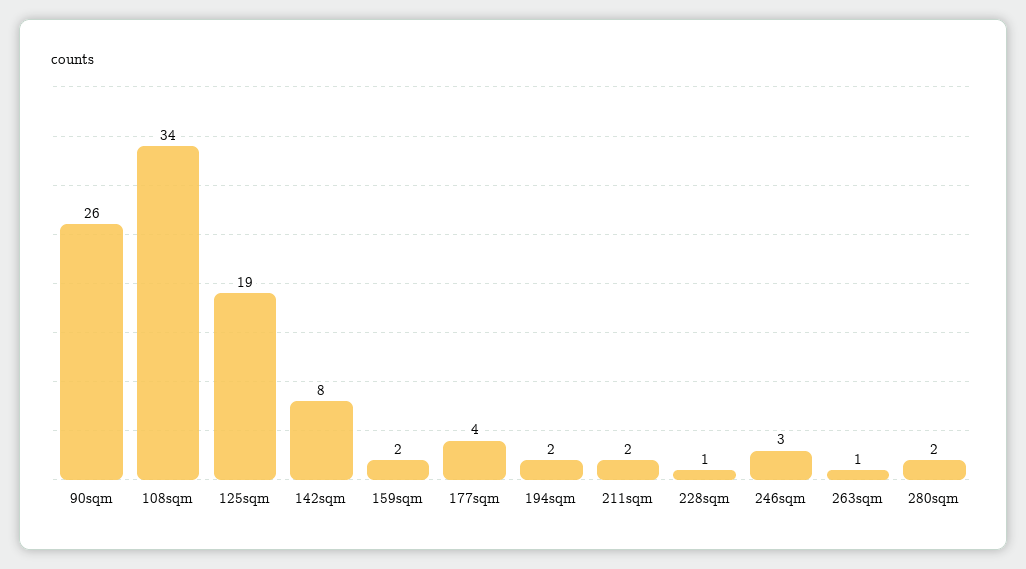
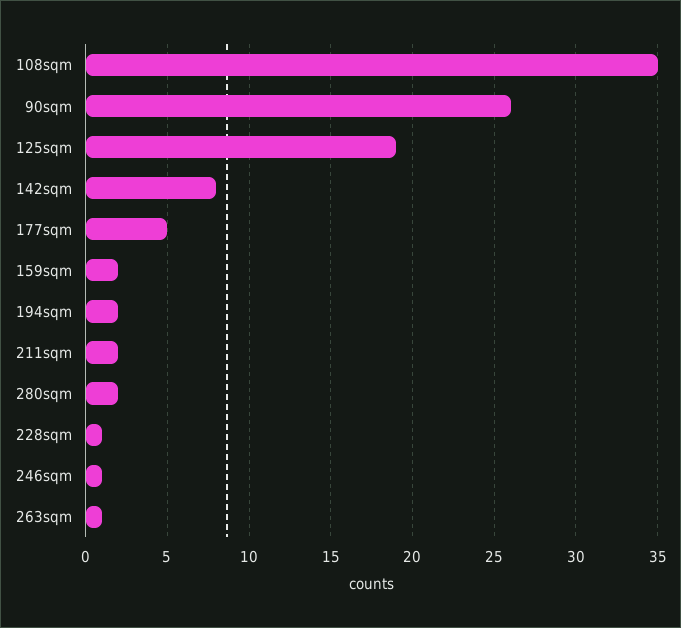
  {
    "90sqm": 26,
-   "108sqm": 34,
+   "108sqm": 35,
    "125sqm": 19,
    "142sqm": 8,
    "159sqm": 2,
-   "177sqm": 4,
+   "177sqm": 5,
    "194sqm": 2,
    "211sqm": 2,
    "228sqm": 1,
-   "246sqm": 3,
+   "246sqm": 1,
    "263sqm": 1,
    "280sqm": 2
  }

